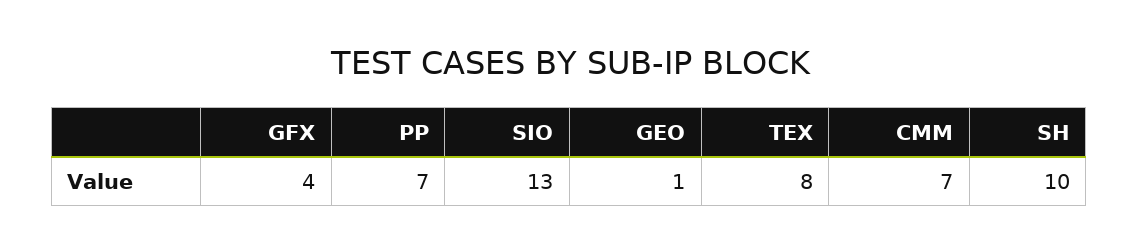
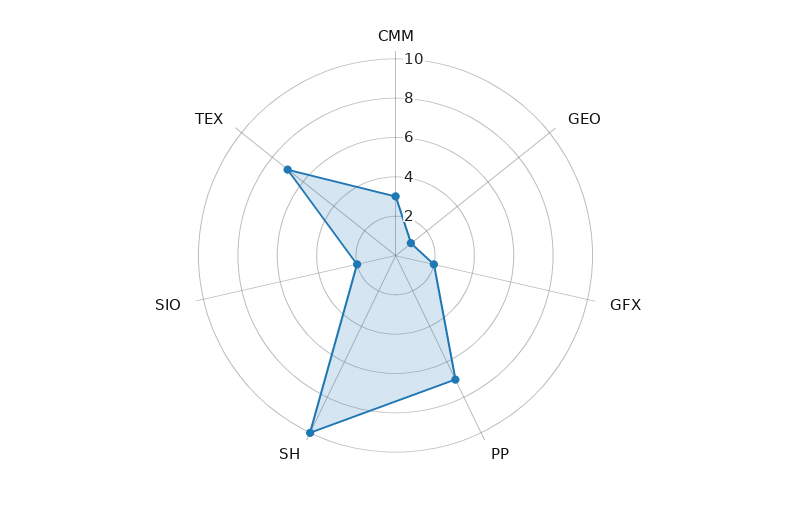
  {
-   "GFX": 4,
+   "GFX": 2,
    "PP": 7,
-   "SIO": 13,
+   "SIO": 2,
    "GEO": 1,
-   "TEX": 8,
+   "TEX": 7,
-   "CMM": 7,
+   "CMM": 3,
    "SH": 10
  }

